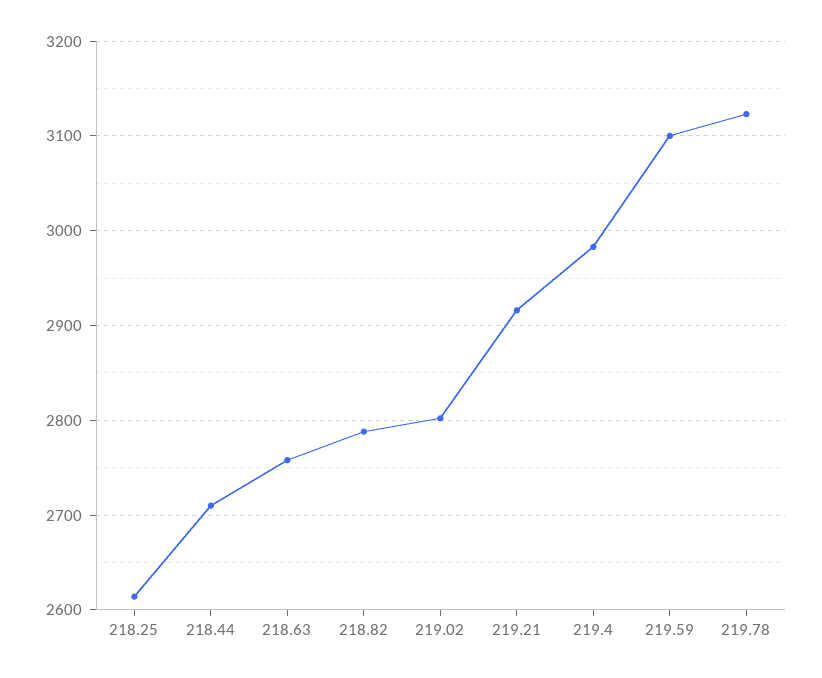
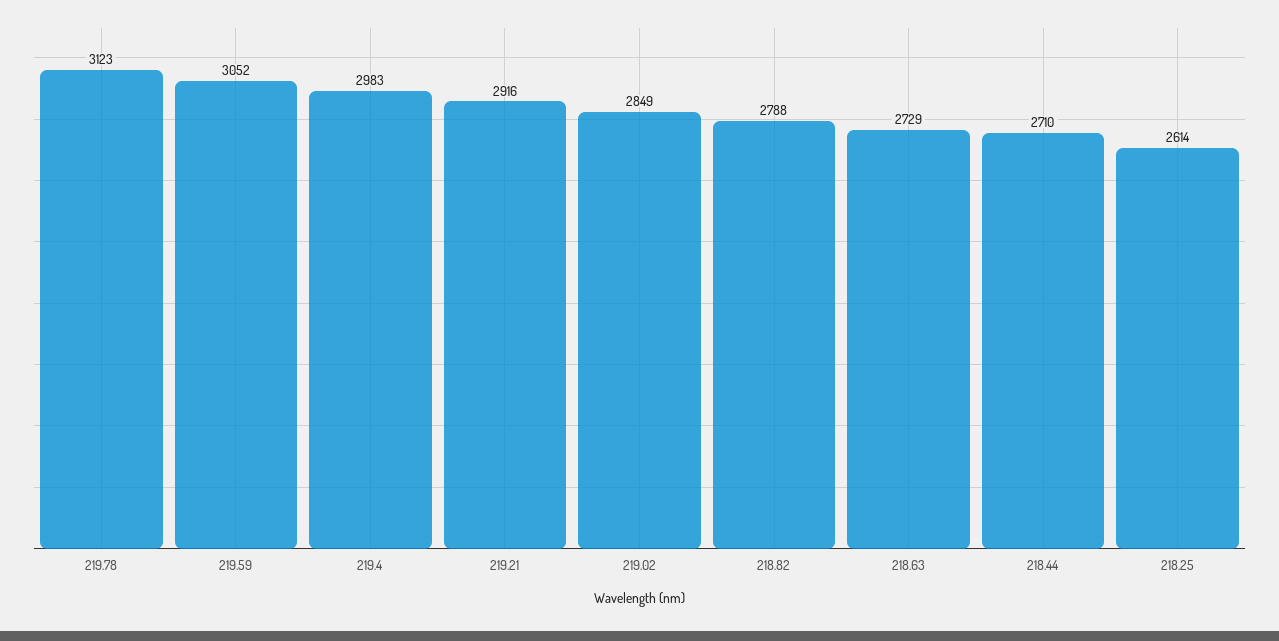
  {
    "218.25": 2614,
    "218.44": 2710,
-   "218.63": 2760,
+   "218.63": 2729,
    "218.82": 2788,
-   "219.02": 2800,
+   "219.02": 2849,
    "219.21": 2916,
    "219.4": 2983,
-   "219.59": 3100,
+   "219.59": 3052,
    "219.78": 3123
  }

